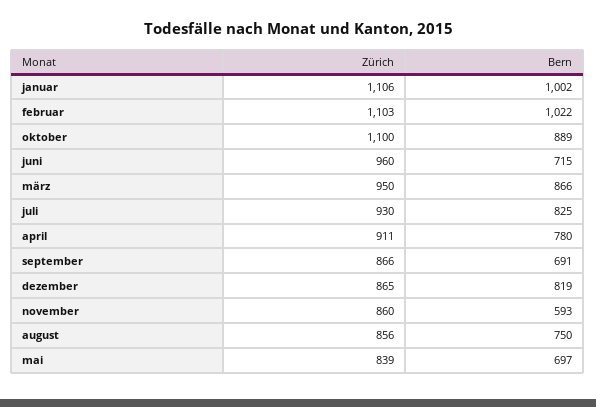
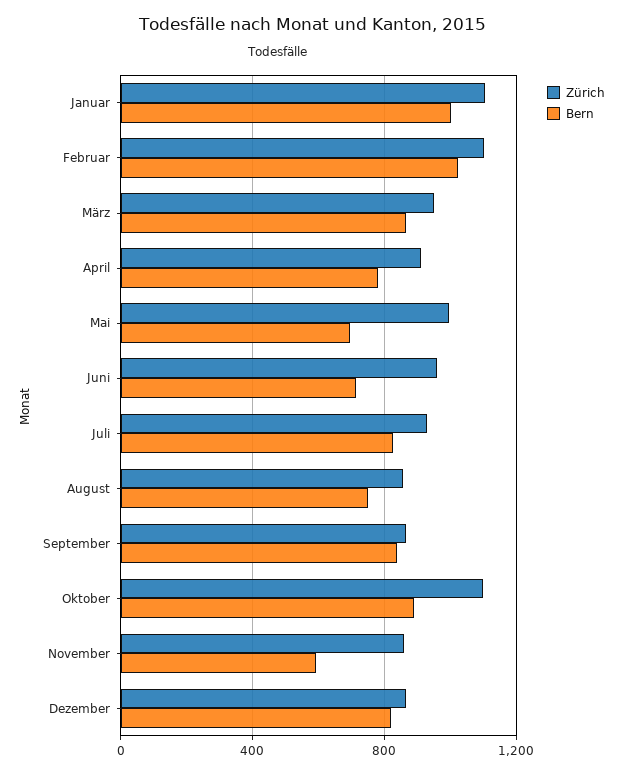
  {
    "Zürich": {
      "januar": 1106,
      "februar": 1103,
      "oktober": 1100,
      "juni": 960,
      "märz": 950,
      "juli": 930,
      "april": 911,
      "september": 866,
      "dezember": 865,
      "november": 860,
      "august": 856,
-     "mai": 839
+     "mai": 1000
    },
    "Bern": {
      "januar": 1002,
      "februar": 1022,
      "oktober": 889,
      "juni": 715,
      "märz": 866,
      "juli": 825,
      "april": 780,
-     "september": 691,
+     "september": 850,
      "dezember": 819,
      "november": 593,
      "august": 750,
      "mai": 697
    }
  }

